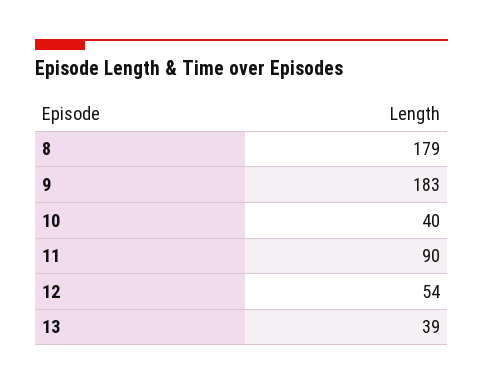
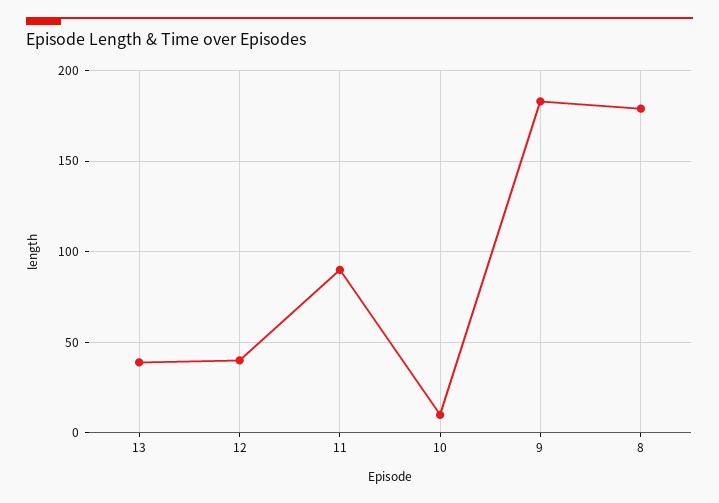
  {
    "8": 179,
    "9": 183,
-   "10": 40,
+   "10": 10,
    "11": 90,
-   "12": 54,
+   "12": 40,
    "13": 39
  }

